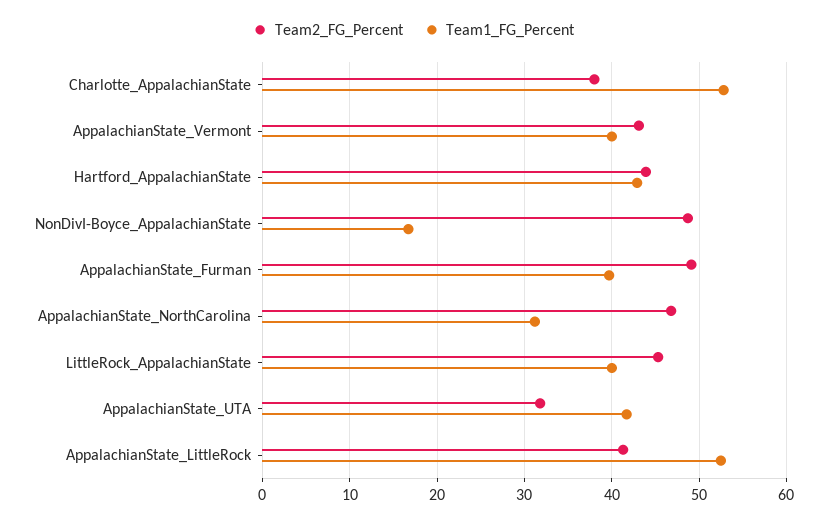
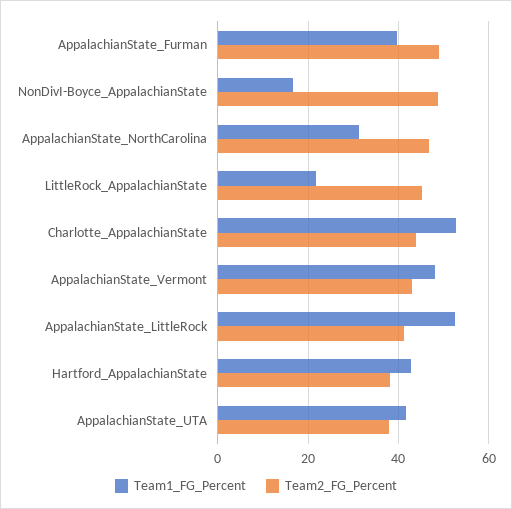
  {
    "Team2_FG_Percent": {
-     "Charlotte_AppalachianState": 38,
+     "Charlotte_AppalachianState": 44,
      "AppalachianState_Vermont": 43,
-     "Hartford_AppalachianState": 44,
+     "Hartford_AppalachianState": 38,
      "NonDivI-Boyce_AppalachianState": 49,
      "AppalachianState_Furman": 49,
      "AppalachianState_NorthCarolina": 47,
      "LittleRock_AppalachianState": 45,
-     "AppalachianState_UTA": 32,
+     "AppalachianState_UTA": 38,
      "AppalachianState_LittleRock": 41
    },
    "Team1_FG_Percent": {
      "Charlotte_AppalachianState": 53,
-     "AppalachianState_Vermont": 40,
+     "AppalachianState_Vermont": 48,
      "Hartford_AppalachianState": 43,
      "NonDivI-Boyce_AppalachianState": 17,
      "AppalachianState_Furman": 40,
      "AppalachianState_NorthCarolina": 31,
-     "LittleRock_AppalachianState": 40,
+     "LittleRock_AppalachianState": 22,
      "AppalachianState_UTA": 42,
      "AppalachianState_LittleRock": 53
    }
  }

